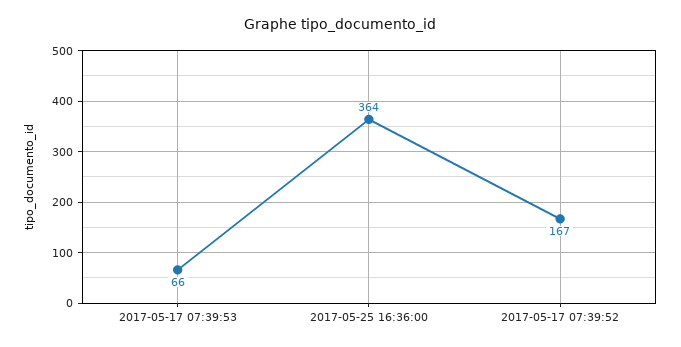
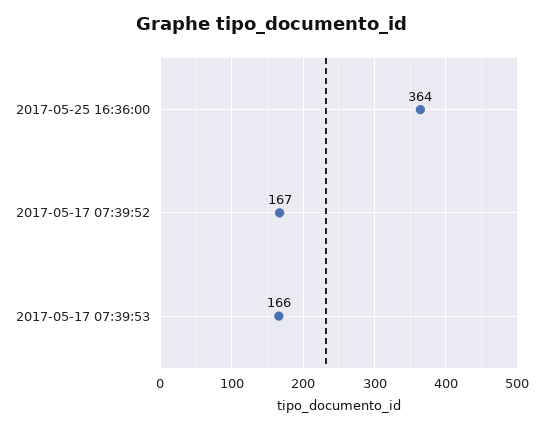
  {
-   "2017-05-17 07:39:53": 66,
+   "2017-05-17 07:39:53": 166,
    "2017-05-25 16:36:00": 364,
    "2017-05-17 07:39:52": 167
  }

